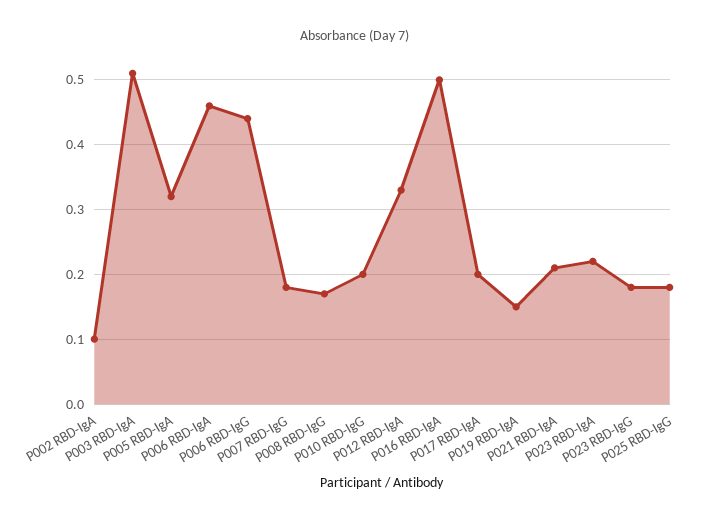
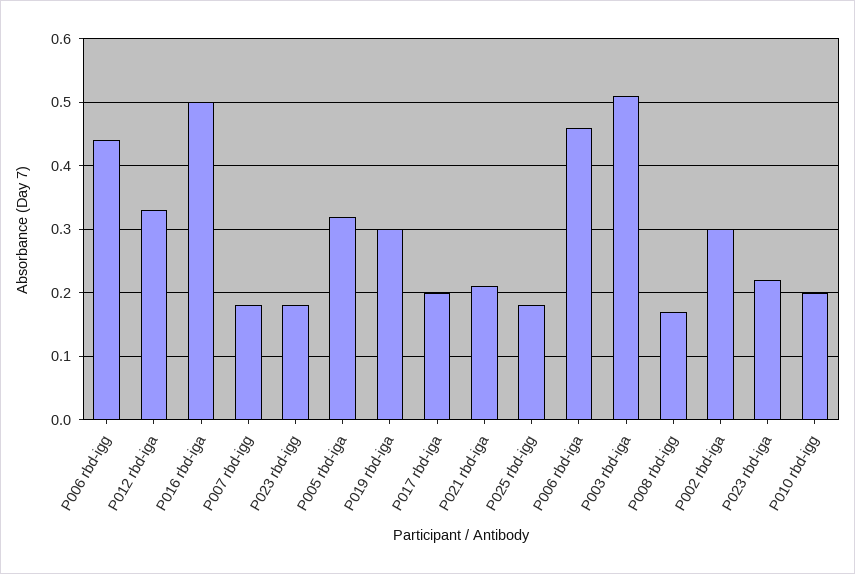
  {
-   "P002 RBD-IgA": 0.1,
+   "P002 RBD-IgA": 0.3,
    "P003 RBD-IgA": 0.51,
    "P005 RBD-IgA": 0.32,
    "P006 RBD-IgA": 0.46,
    "P006 RBD-IgG": 0.44,
    "P007 RBD-IgG": 0.18,
    "P008 RBD-IgG": 0.17,
    "P010 RBD-IgG": 0.2,
    "P012 RBD-IgA": 0.33,
    "P016 RBD-IgA": 0.5,
    "P017 RBD-IgA": 0.2,
-   "P019 RBD-IgA": 0.15,
+   "P019 RBD-IgA": 0.3,
    "P021 RBD-IgA": 0.21,
    "P023 RBD-IgA": 0.22,
    "P023 RBD-IgG": 0.18,
    "P025 RBD-IgG": 0.18
  }

